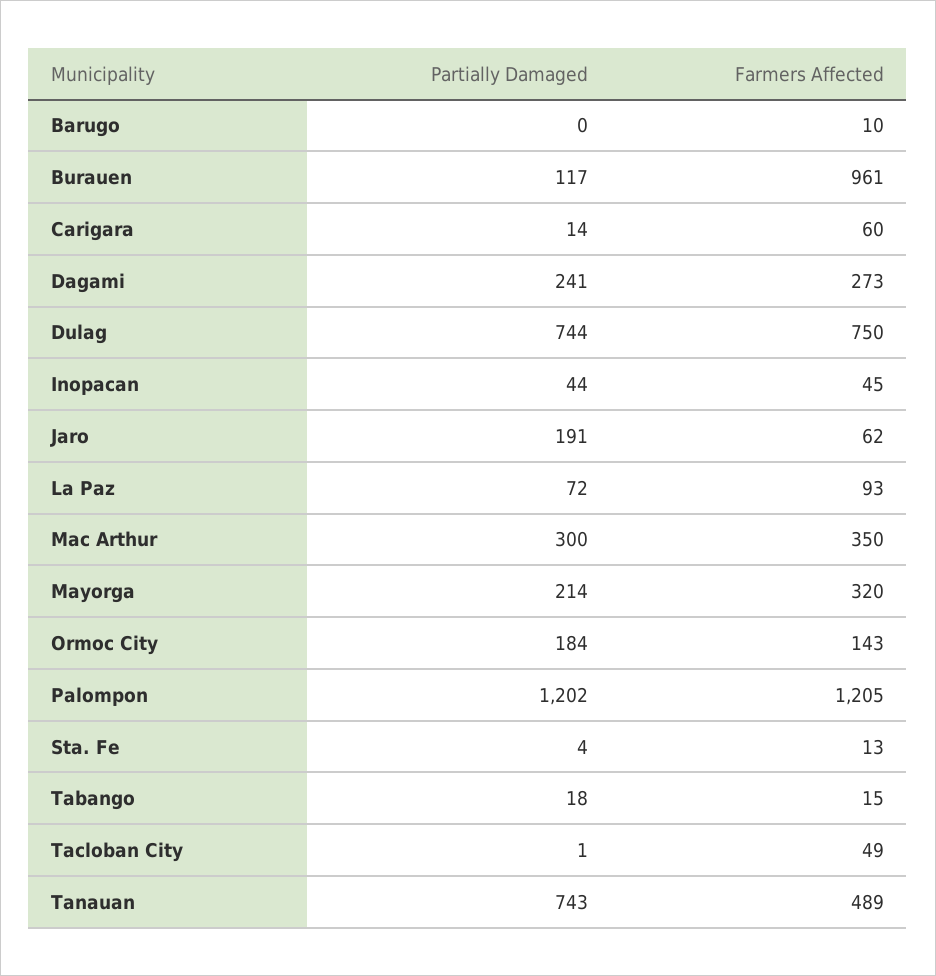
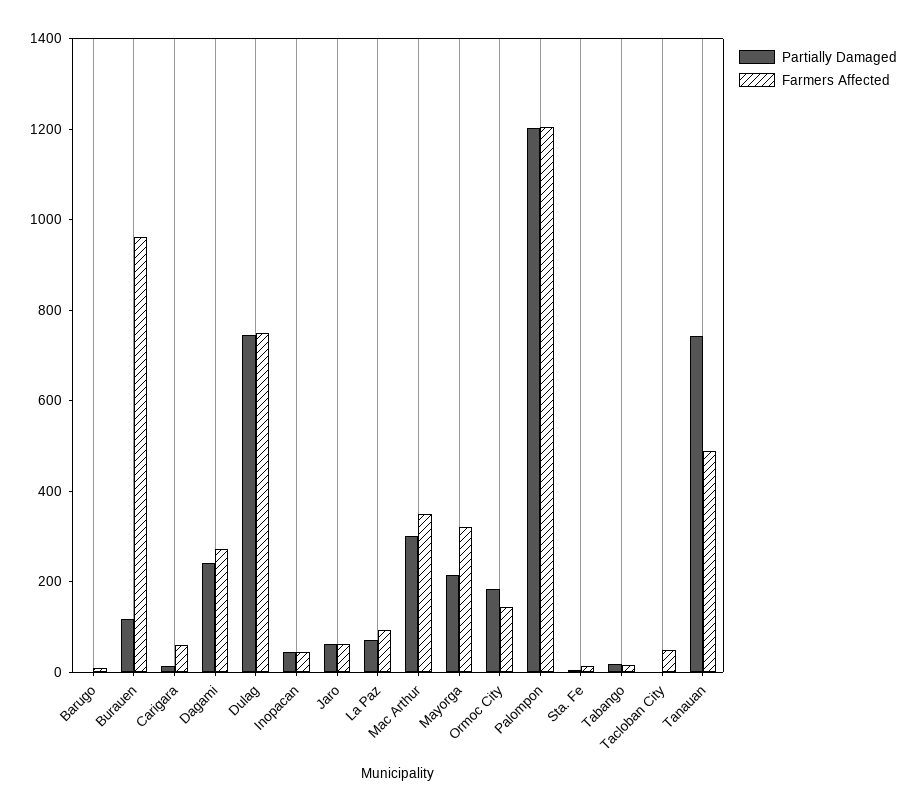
  {
    "Partially Damaged": {
      "Barugo": 0,
      "Burauen": 117,
      "Carigara": 14,
      "Dagami": 241,
      "Dulag": 744,
      "Inopacan": 44,
-     "Jaro": 191,
+     "Jaro": 50,
      "La Paz": 72,
      "Mac Arthur": 300,
      "Mayorga": 214,
      "Ormoc City": 184,
      "Palompon": 1202,
      "Sta. Fe": 4,
      "Tabango": 18,
      "Tacloban City": 1,
      "Tanauan": 743
    },
    "Farmers Affected": {
      "Barugo": 10,
      "Burauen": 961,
      "Carigara": 60,
      "Dagami": 273,
      "Dulag": 750,
      "Inopacan": 45,
      "Jaro": 62,
      "La Paz": 93,
      "Mac Arthur": 350,
      "Mayorga": 320,
      "Ormoc City": 143,
      "Palompon": 1205,
      "Sta. Fe": 13,
      "Tabango": 15,
      "Tacloban City": 49,
      "Tanauan": 489
    }
  }

